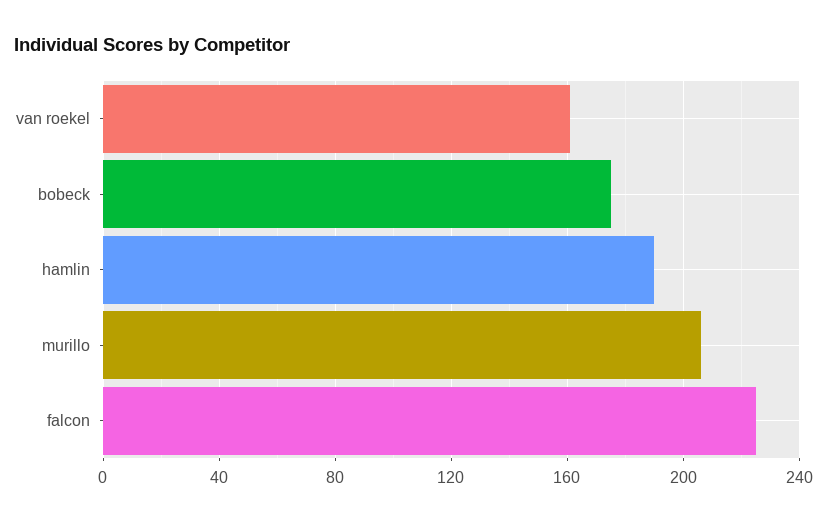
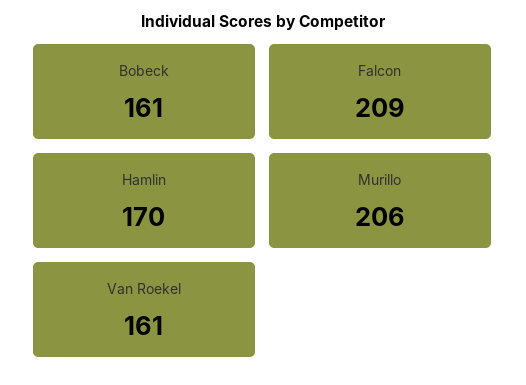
  {
    "van roekel": 161,
-   "bobeck": 175,
+   "bobeck": 161,
-   "hamlin": 190,
+   "hamlin": 170,
    "murillo": 206,
-   "falcon": 225
+   "falcon": 209
  }

